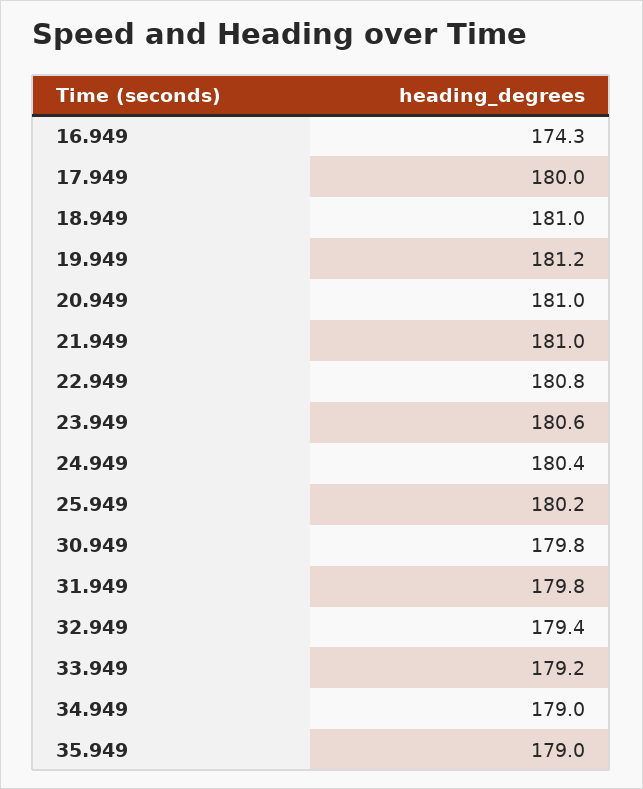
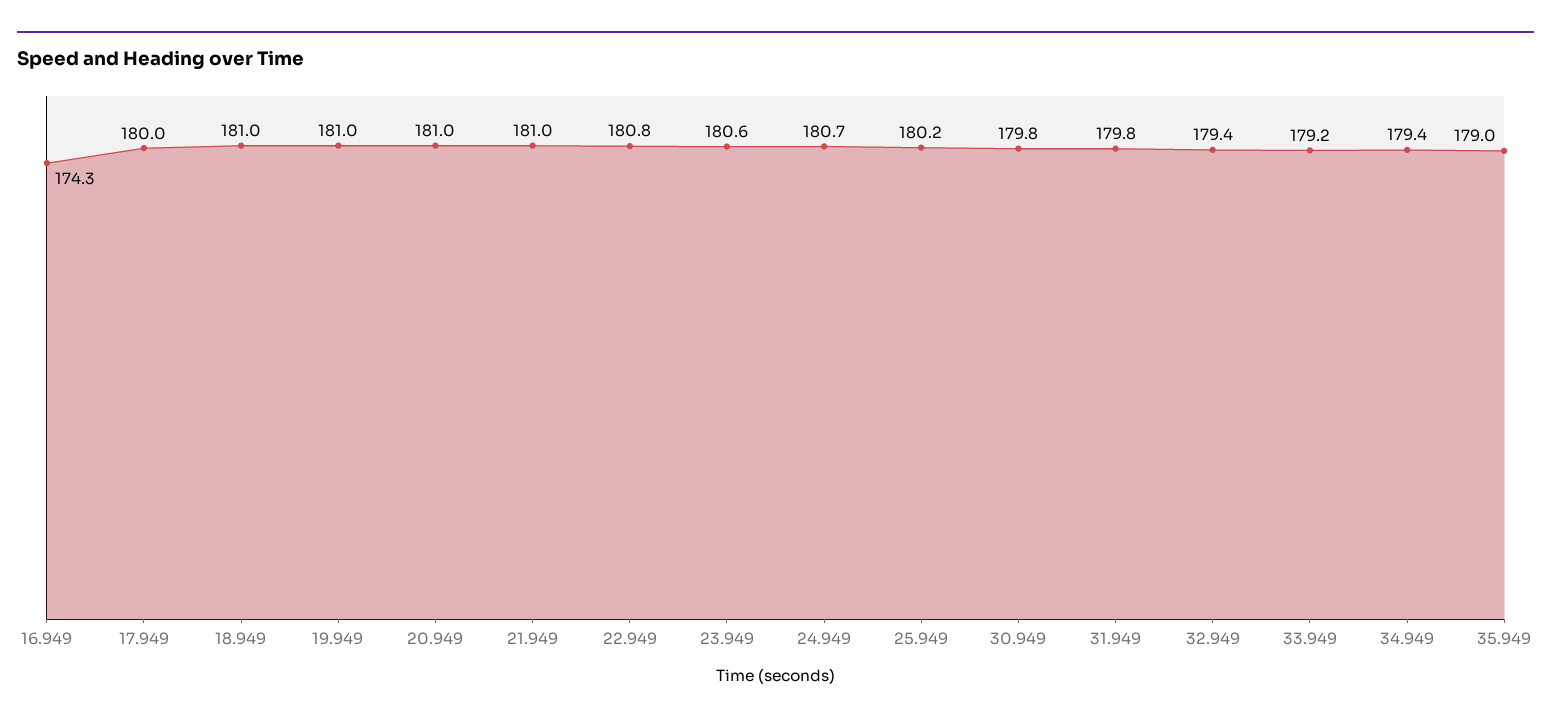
  {
    "16.949": 174.3,
    "17.949": 180,
    "18.949": 181,
-   "19.949": 181.2,
+   "19.949": 181,
    "20.949": 181,
    "21.949": 181,
    "22.949": 180.8,
    "23.949": 180.6,
-   "24.949": 180.4,
+   "24.949": 180.7,
    "25.949": 180.2,
    "30.949": 179.8,
    "31.949": 179.8,
    "32.949": 179.4,
    "33.949": 179.2,
-   "34.949": 179,
+   "34.949": 179.4,
    "35.949": 179
  }

